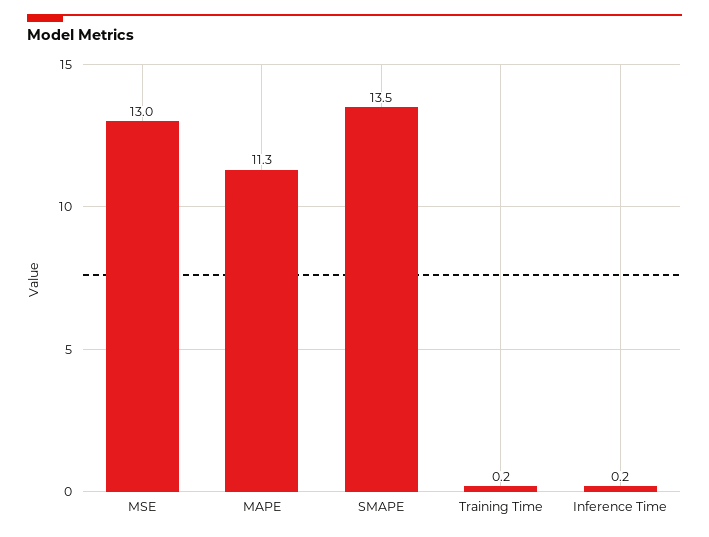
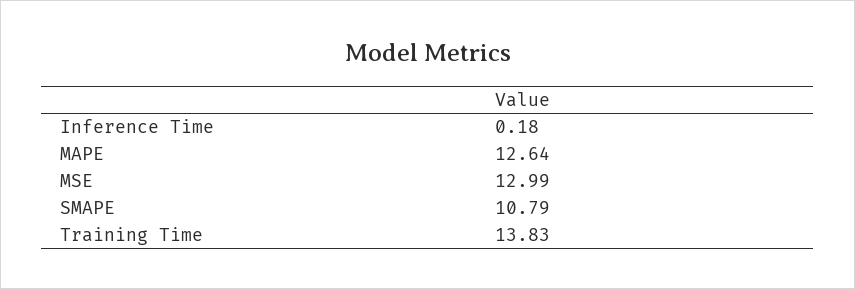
  {
    "MSE": 12.99,
-   "MAPE": 11.3,
+   "MAPE": 12.64,
-   "SMAPE": 13.5,
+   "SMAPE": 10.79,
-   "Training Time": 0.2,
+   "Training Time": 13.83,
    "Inference Time": 0.18
  }

